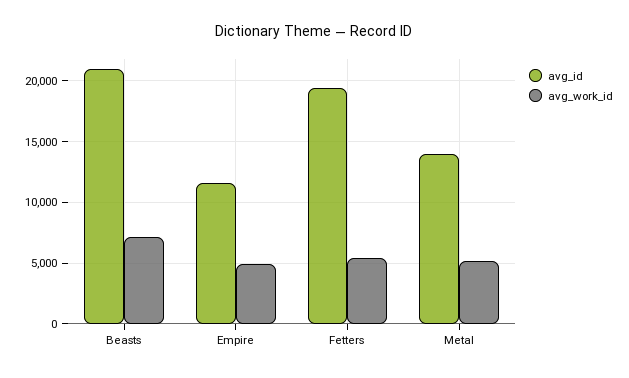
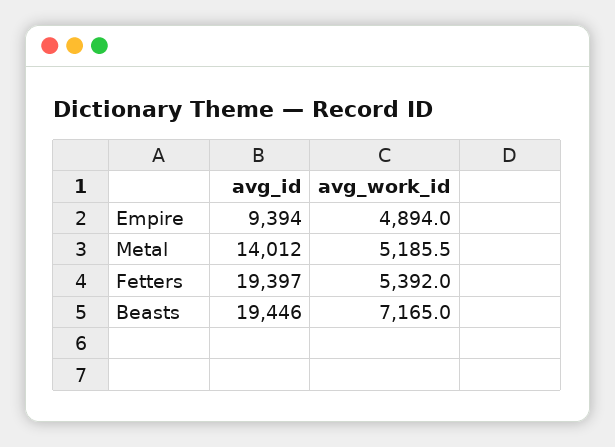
  {
    "avg_id": {
-     "Beasts": 21000,
+     "Beasts": 19446,
-     "Empire": 11500,
+     "Empire": 9394,
      "Fetters": 19397,
      "Metal": 14012
    },
    "avg_work_id": {
      "Beasts": 7165,
      "Empire": 4894,
      "Fetters": 5392,
      "Metal": 5185.5
    }
  }

